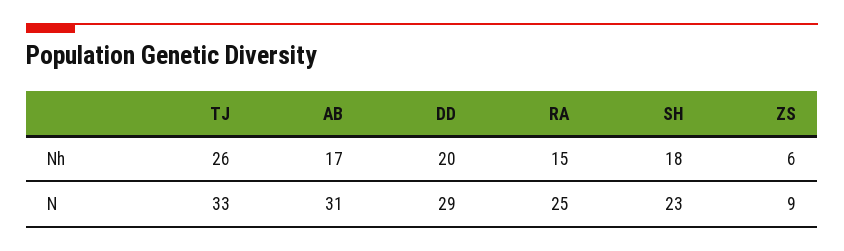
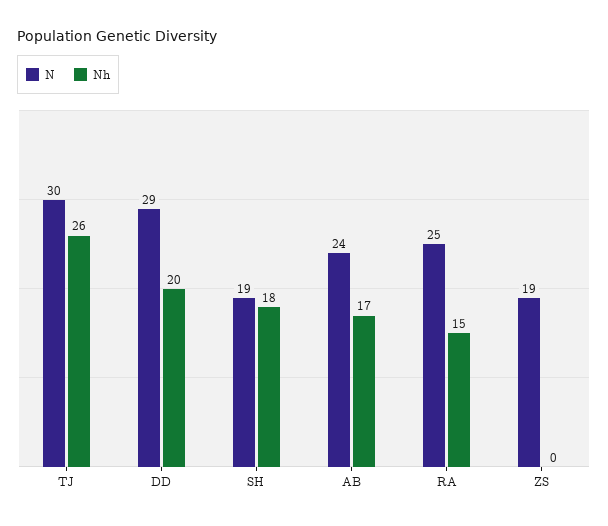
  {
    "Nh": {
      "TJ": 26,
      "AB": 17,
      "DD": 20,
      "RA": 15,
      "SH": 18,
-     "ZS": 6
+     "ZS": 0
    },
    "N": {
-     "TJ": 33,
+     "TJ": 30,
-     "AB": 31,
+     "AB": 24,
      "DD": 29,
      "RA": 25,
-     "SH": 23,
+     "SH": 19,
-     "ZS": 9
+     "ZS": 19
    }
  }

